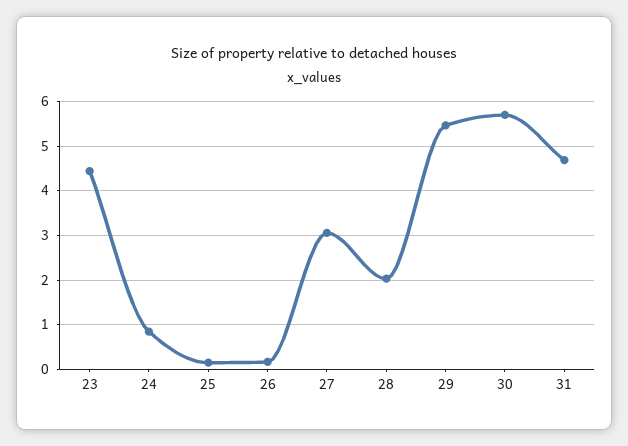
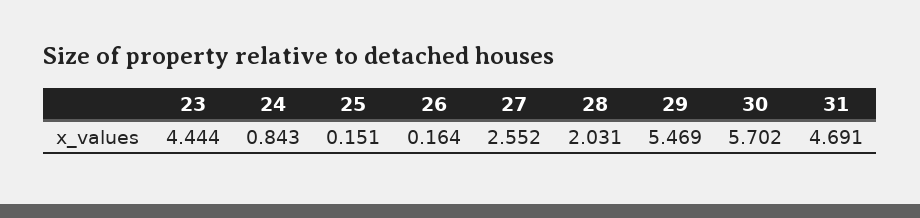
  {
    "23": 4.444,
    "24": 0.843,
    "25": 0.151,
    "26": 0.164,
-   "27": 3,
+   "27": 2.552,
    "28": 2.031,
    "29": 5.469,
    "30": 5.702,
    "31": 4.691
  }

